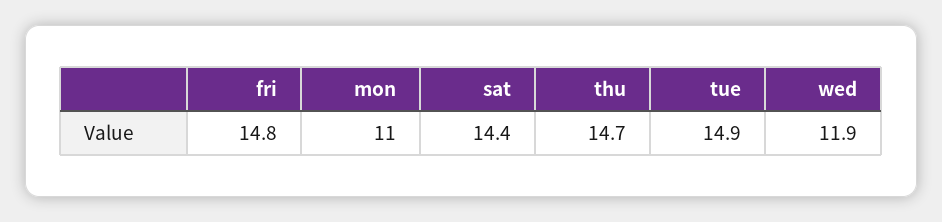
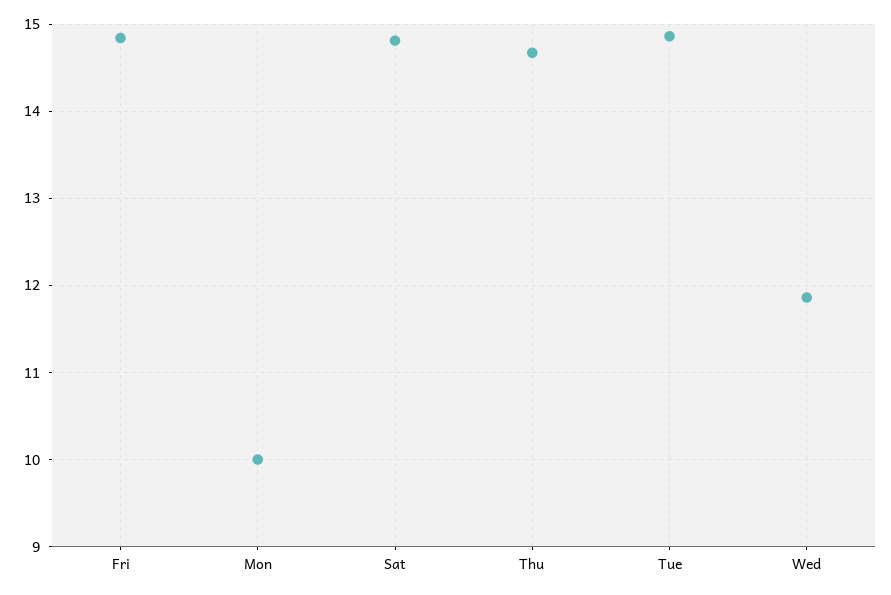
  {
    "fri": 14.8,
-   "mon": 11,
+   "mon": 10,
-   "sat": 14.4,
+   "sat": 14.8,
    "thu": 14.7,
    "tue": 14.9,
    "wed": 11.9
  }

